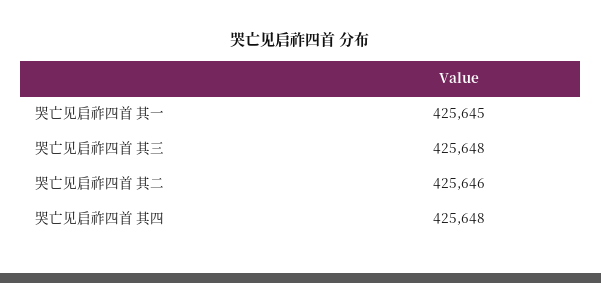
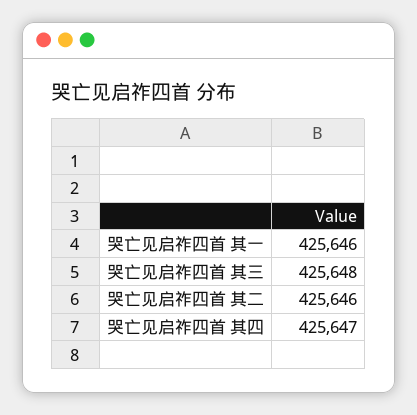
  {
-   "哭亡见启祚四首 其一": 425645,
+   "哭亡见启祚四首 其一": 425646,
    "哭亡见启祚四首 其三": 425648,
    "哭亡见启祚四首 其二": 425646,
-   "哭亡见启祚四首 其四": 425648
+   "哭亡见启祚四首 其四": 425647
  }

